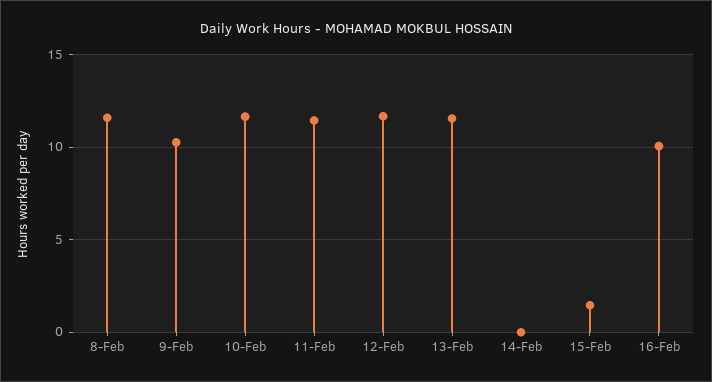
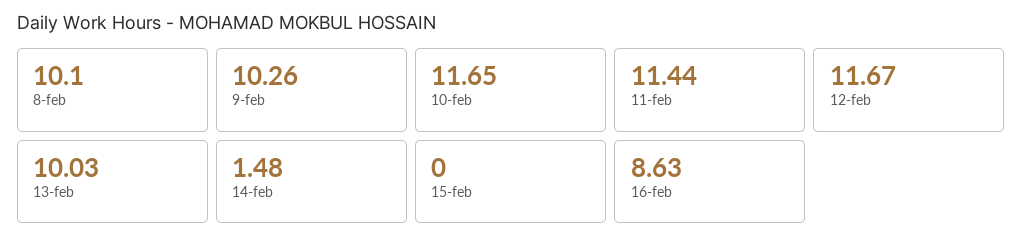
  {
-   "8-Feb": 11.5,
+   "8-Feb": 10.1,
    "9-Feb": 10.26,
    "10-Feb": 11.65,
    "11-Feb": 11.44,
    "12-Feb": 11.67,
-   "13-Feb": 11.5,
+   "13-Feb": 10.03,
-   "14-Feb": 0,
+   "14-Feb": 1.48,
-   "15-Feb": 1.5,
+   "15-Feb": 0,
-   "16-Feb": 10
+   "16-Feb": 8.63
  }

